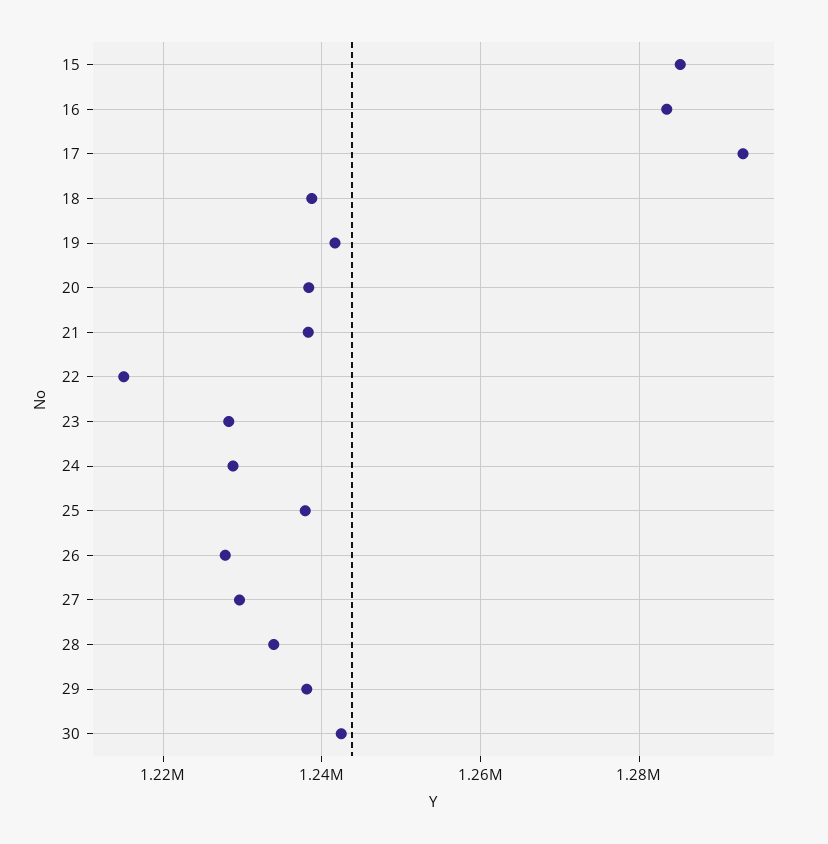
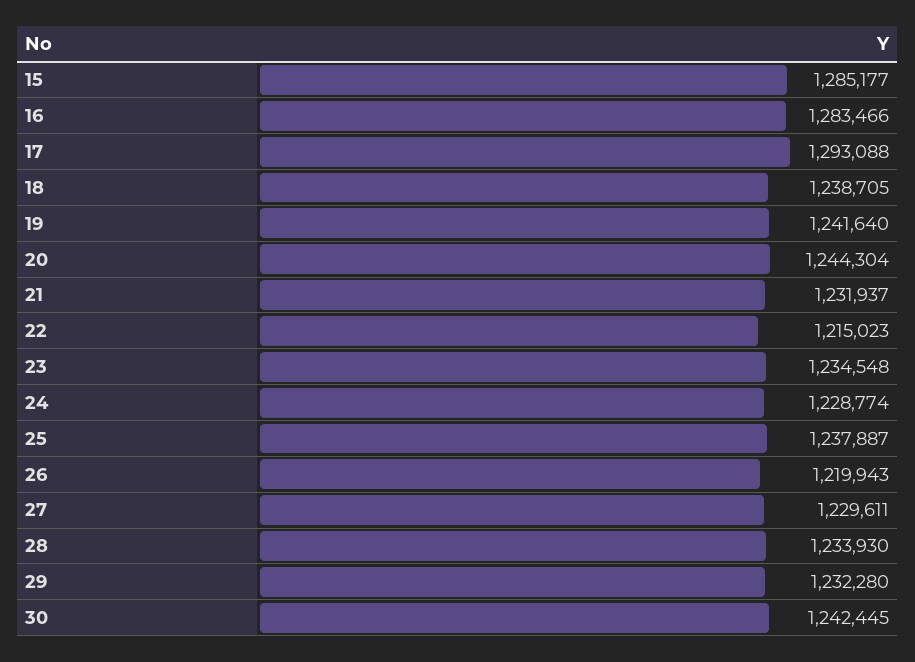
  {
    "15": 1285177,
    "16": 1283466,
    "17": 1293088,
    "18": 1238705,
    "19": 1241640,
-   "20": 1238000,
+   "20": 1244304,
-   "21": 1238000,
+   "21": 1231937,
    "22": 1215023,
-   "23": 1228000,
+   "23": 1234548,
    "24": 1228774,
    "25": 1237887,
-   "26": 1228000,
+   "26": 1219943,
    "27": 1229611,
    "28": 1233930,
-   "29": 1238000,
+   "29": 1232280,
    "30": 1242445
  }

